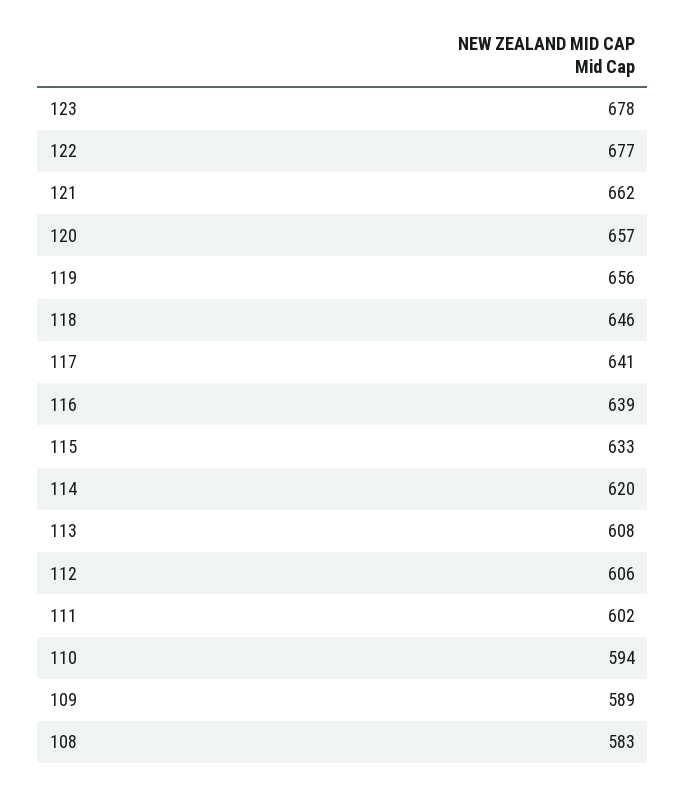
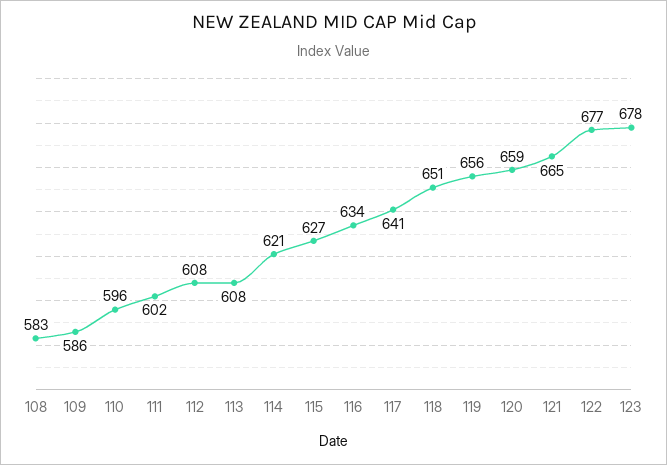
  {
    "123": 678,
    "122": 677,
-   "121": 662,
+   "121": 665,
-   "120": 657,
+   "120": 659,
    "119": 656,
-   "118": 646,
+   "118": 651,
    "117": 641,
-   "116": 639,
+   "116": 634,
-   "115": 633,
+   "115": 627,
-   "114": 620,
+   "114": 621,
    "113": 608,
-   "112": 606,
+   "112": 608,
    "111": 602,
-   "110": 594,
+   "110": 596,
-   "109": 589,
+   "109": 586,
    "108": 583
  }

